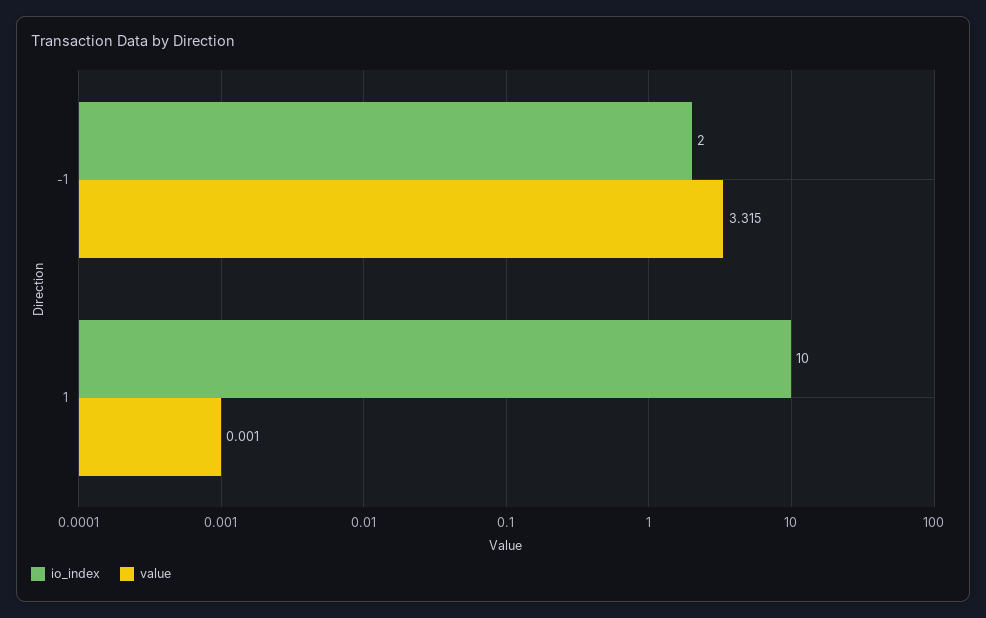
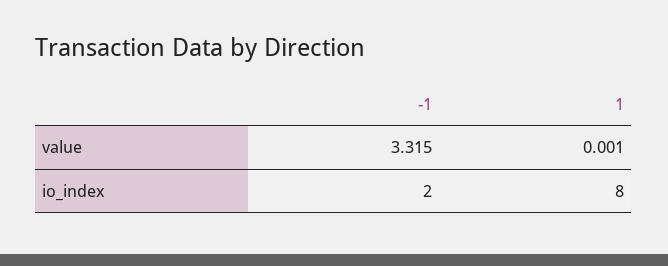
  {
    "io_index": {
      "-1": 2,
-     "1": 10
+     "1": 8
    },
    "value": {
      "-1": 3.315,
      "1": 0.001
    }
  }

